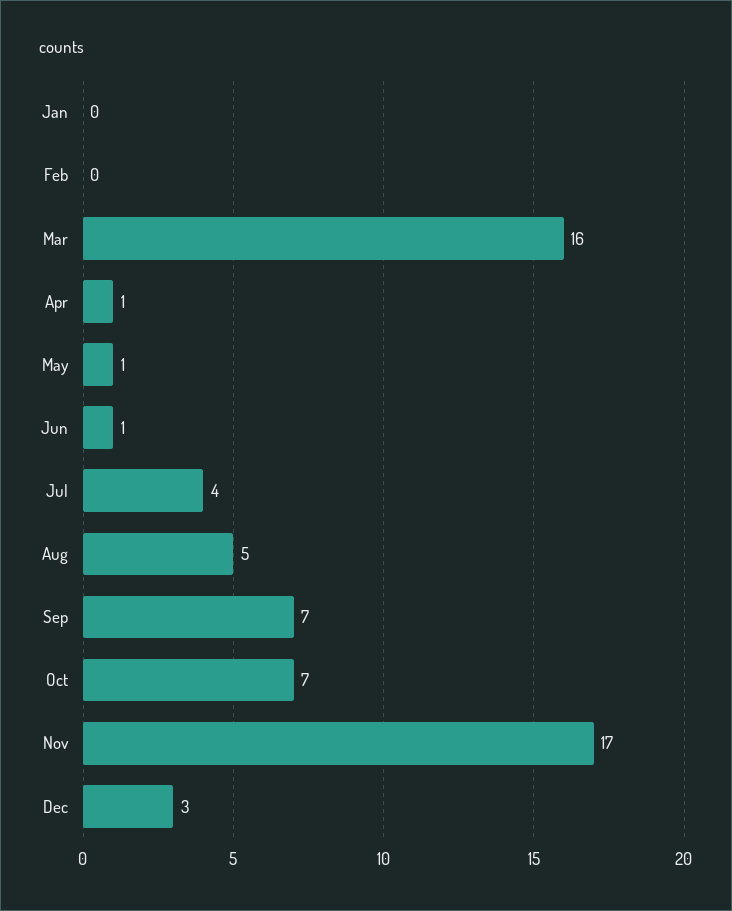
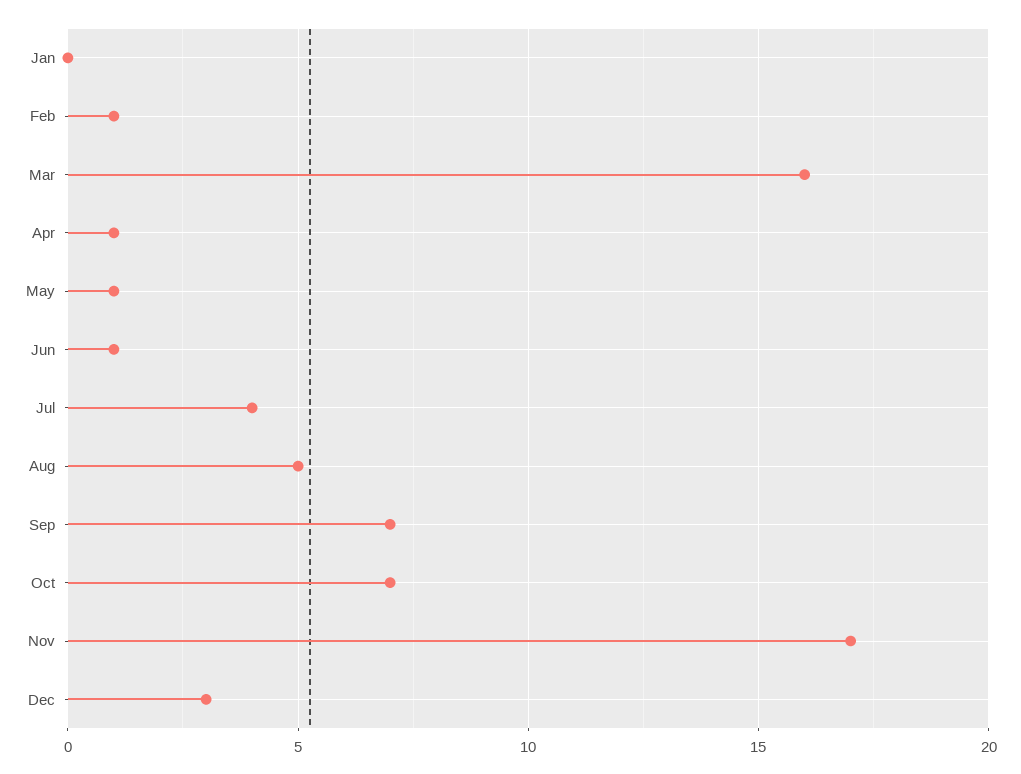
  {
    "Jan": 0,
-   "Feb": 0,
+   "Feb": 1,
    "Mar": 16,
    "Apr": 1,
    "May": 1,
    "Jun": 1,
    "Jul": 4,
    "Aug": 5,
    "Sep": 7,
    "Oct": 7,
    "Nov": 17,
    "Dec": 3
  }

